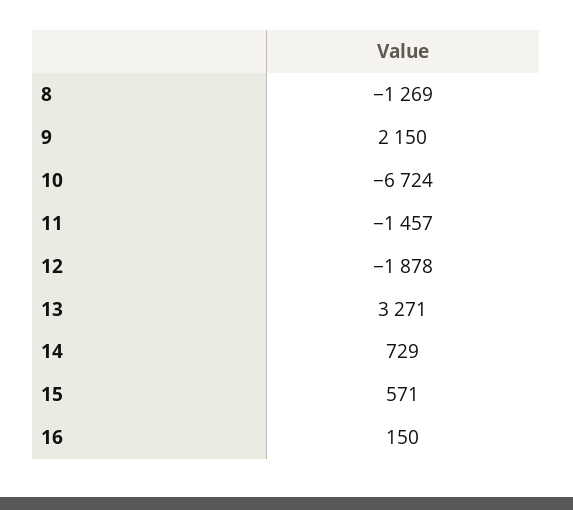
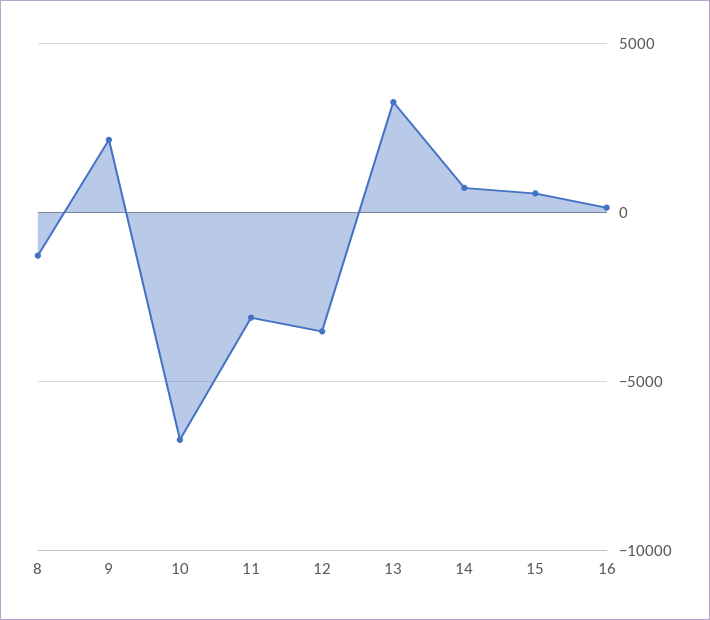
  {
    "8": -1269,
    "9": 2150,
    "10": -6724,
-   "11": -1457,
+   "11": -3000,
-   "12": -1878,
+   "12": -3500,
    "13": 3271,
    "14": 729,
    "15": 571,
    "16": 150
  }

